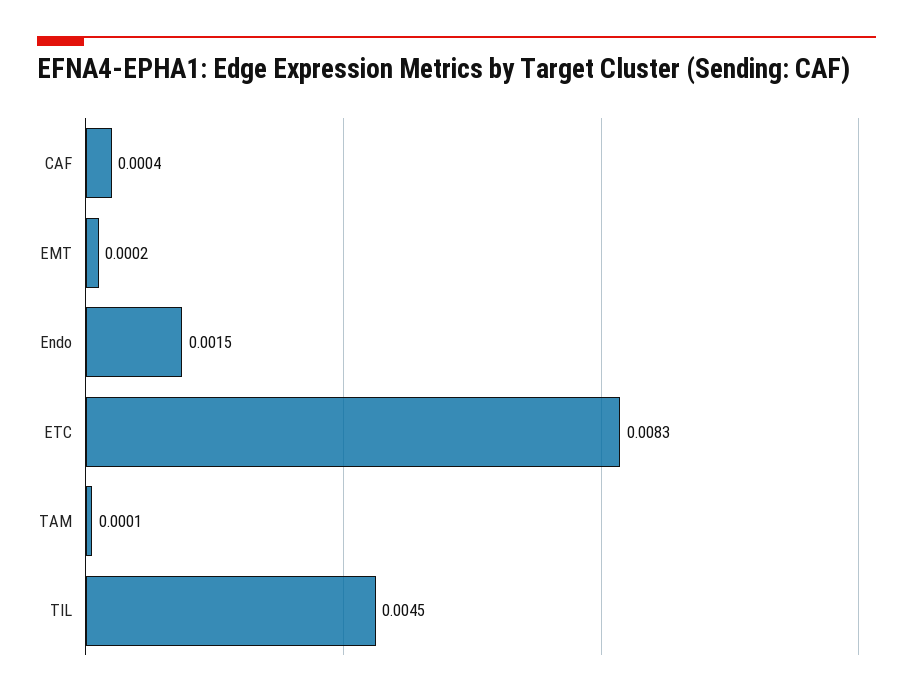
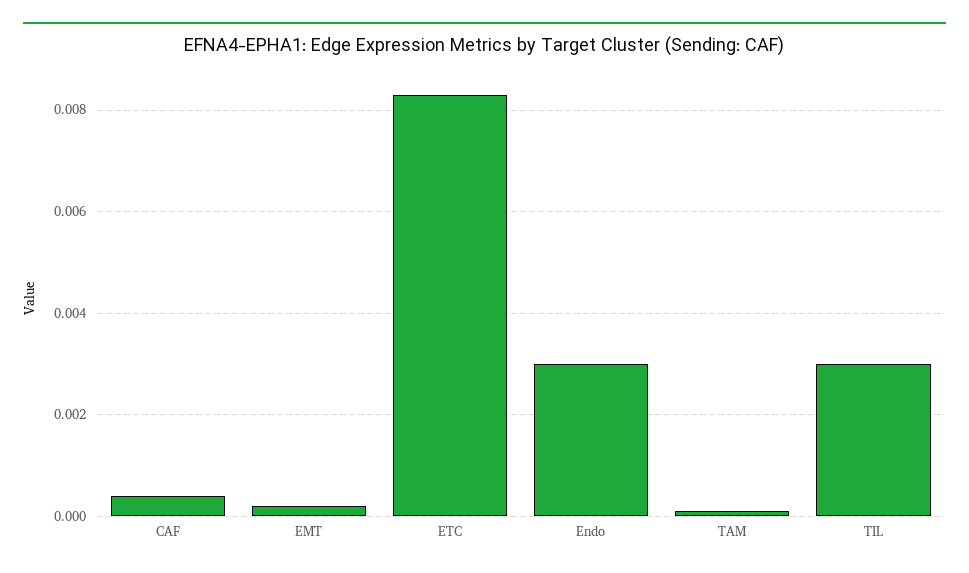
  {
    "CAF": 0.0004,
    "EMT": 0.0002,
-   "Endo": 0.0015,
+   "Endo": 0.003,
    "ETC": 0.0083,
    "TAM": 0.0001,
-   "TIL": 0.0045
+   "TIL": 0.003
  }

